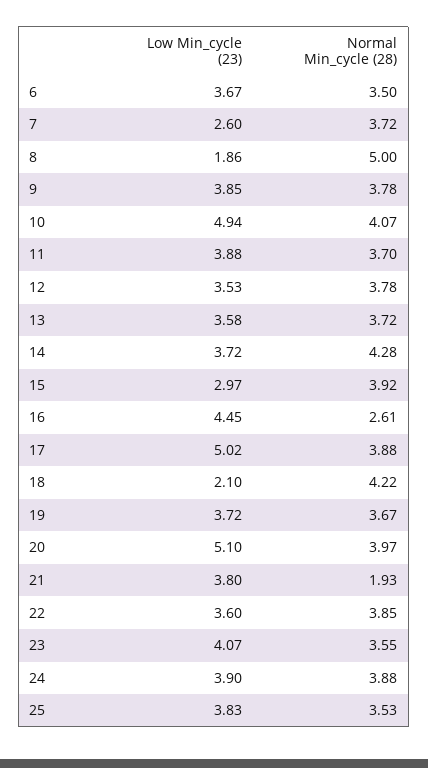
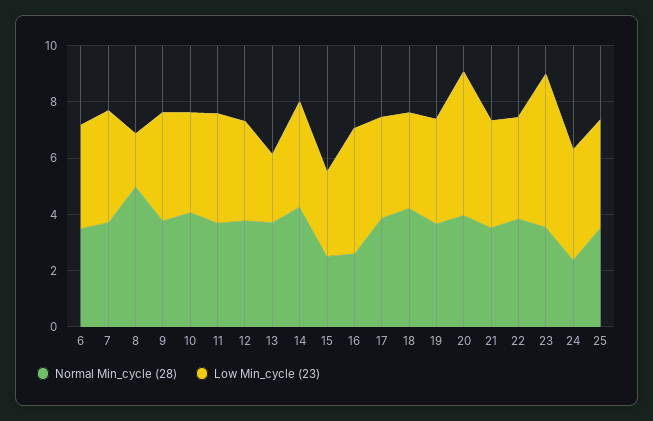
  {
    "Low Min_cycle (23)": {
      "6": 3.67,
-     "7": 2.6,
+     "7": 4,
      "8": 1.86,
      "9": 3.85,
-     "10": 4.94,
+     "10": 3.5,
      "11": 3.88,
      "12": 3.53,
-     "13": 3.58,
+     "13": 2.5,
      "14": 3.72,
      "15": 2.97,
      "16": 4.45,
-     "17": 5.02,
+     "17": 3.5,
-     "18": 2.1,
+     "18": 3.5,
      "19": 3.72,
      "20": 5.1,
      "21": 3.8,
      "22": 3.6,
-     "23": 4.07,
+     "23": 5.5,
      "24": 3.9,
      "25": 3.83
    },
    "Normal Min_cycle (28)": {
      "6": 3.5,
      "7": 3.72,
      "8": 5,
      "9": 3.78,
      "10": 4.07,
      "11": 3.7,
      "12": 3.78,
      "13": 3.72,
      "14": 4.28,
-     "15": 3.92,
+     "15": 2.5,
      "16": 2.61,
      "17": 3.88,
      "18": 4.22,
      "19": 3.67,
      "20": 3.97,
-     "21": 1.93,
+     "21": 3.5,
      "22": 3.85,
      "23": 3.55,
-     "24": 3.88,
+     "24": 2.5,
      "25": 3.53
    }
  }

